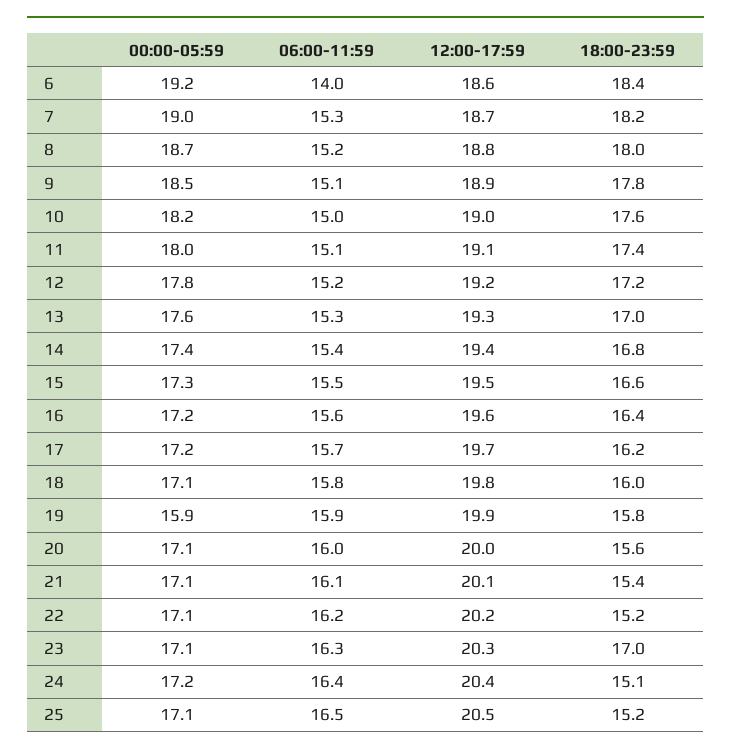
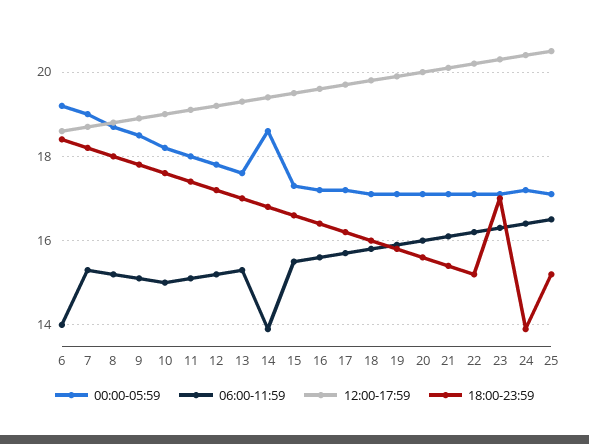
  {
    "00:00-05:59": {
      "6": 19.2,
      "7": 19,
      "8": 18.7,
      "9": 18.5,
      "10": 18.2,
      "11": 18,
      "12": 17.8,
      "13": 17.6,
-     "14": 17.4,
+     "14": 18.5,
      "15": 17.3,
      "16": 17.2,
      "17": 17.2,
      "18": 17.1,
-     "19": 15.9,
+     "19": 17,
      "20": 17.1,
      "21": 17.1,
      "22": 17.1,
      "23": 17.1,
      "24": 17.2,
      "25": 17.1
    },
    "06:00-11:59": {
      "6": 14,
      "7": 15.3,
      "8": 15.2,
      "9": 15.1,
      "10": 15,
      "11": 15.1,
      "12": 15.2,
      "13": 15.3,
-     "14": 15.4,
+     "14": 14,
      "15": 15.5,
      "16": 15.6,
      "17": 15.7,
      "18": 15.8,
      "19": 15.9,
      "20": 16,
      "21": 16.1,
      "22": 16.2,
      "23": 16.3,
      "24": 16.4,
      "25": 16.5
    },
    "12:00-17:59": {
      "6": 18.6,
      "7": 18.7,
      "8": 18.8,
      "9": 18.9,
      "10": 19,
      "11": 19.1,
      "12": 19.2,
      "13": 19.3,
      "14": 19.4,
      "15": 19.5,
      "16": 19.6,
      "17": 19.7,
      "18": 19.8,
      "19": 19.9,
      "20": 20,
      "21": 20.1,
      "22": 20.2,
      "23": 20.3,
      "24": 20.4,
      "25": 20.5
    },
    "18:00-23:59": {
      "6": 18.4,
      "7": 18.2,
      "8": 18,
      "9": 17.8,
      "10": 17.6,
      "11": 17.4,
      "12": 17.2,
      "13": 17,
      "14": 16.8,
      "15": 16.6,
      "16": 16.4,
      "17": 16.2,
      "18": 16,
      "19": 15.8,
      "20": 15.6,
      "21": 15.4,
      "22": 15.2,
      "23": 17,
-     "24": 15.1,
+     "24": 14,
      "25": 15.2
    }
  }

